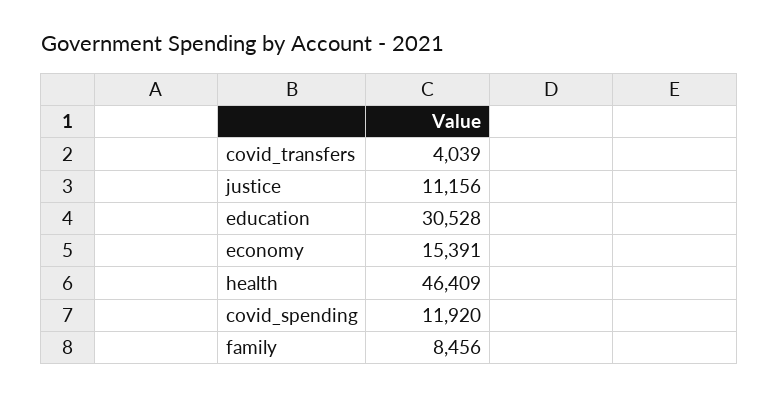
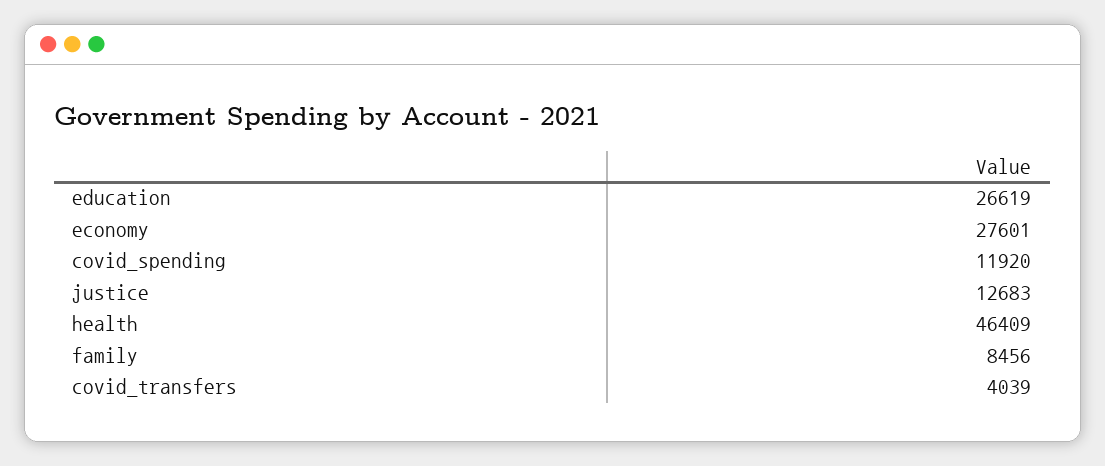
  {
    "covid_transfers": 4039,
-   "justice": 11156,
+   "justice": 12683,
-   "education": 30528,
+   "education": 26619,
-   "economy": 15391,
+   "economy": 27601,
    "health": 46409,
    "covid_spending": 11920,
    "family": 8456
  }

